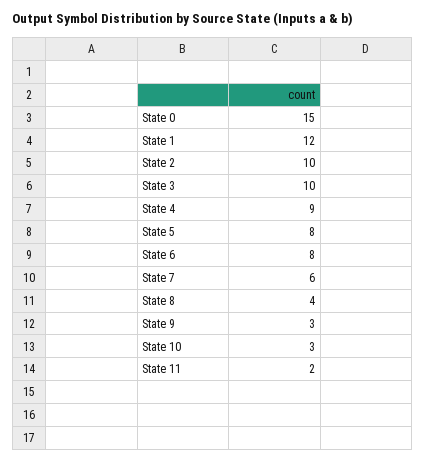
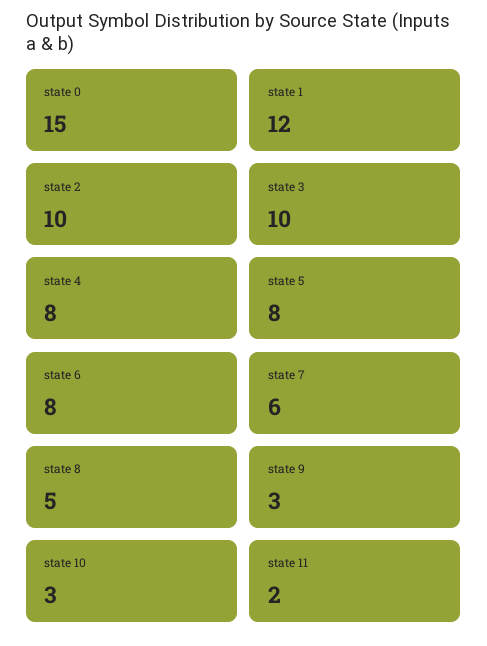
  {
    "State 0": 15,
    "State 1": 12,
    "State 2": 10,
    "State 3": 10,
-   "State 4": 9,
+   "State 4": 8,
    "State 5": 8,
    "State 6": 8,
    "State 7": 6,
-   "State 8": 4,
+   "State 8": 5,
    "State 9": 3,
    "State 10": 3,
    "State 11": 2
  }

